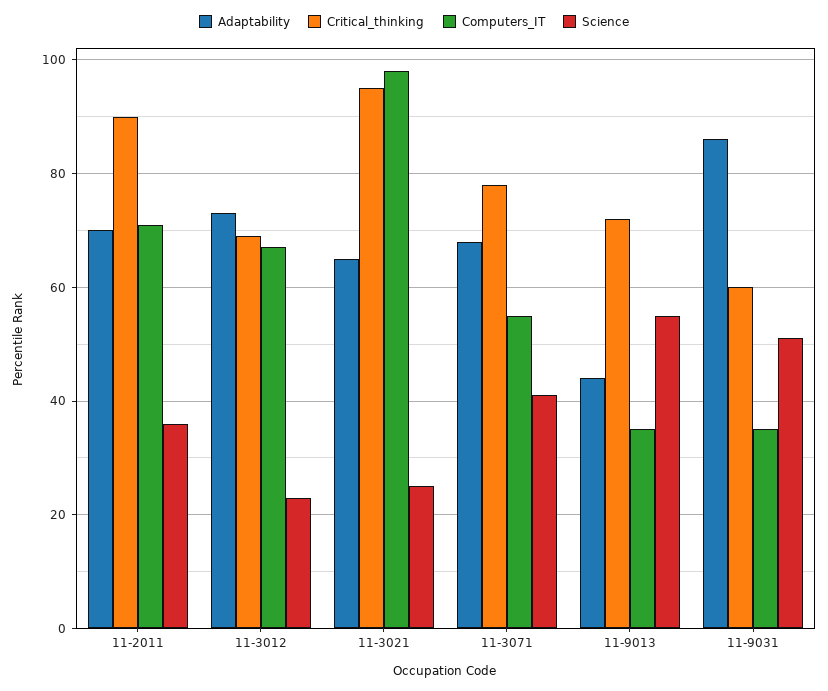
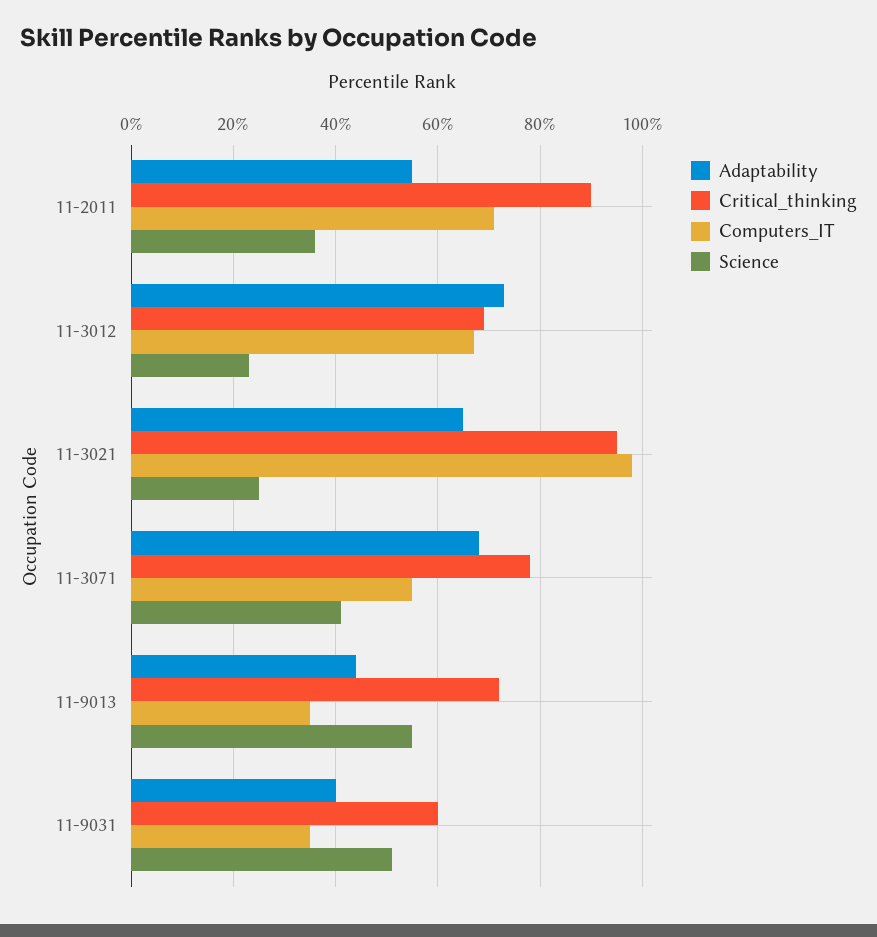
  {
    "Adaptability": {
-     "11-2011": 70,
+     "11-2011": 55,
      "11-3012": 75,
      "11-3021": 65,
      "11-3071": 70,
      "11-9013": 45,
-     "11-9031": 85
+     "11-9031": 40
    },
    "Critical_thinking": {
      "11-2011": 90,
      "11-3012": 70,
      "11-3021": 95,
      "11-3071": 80,
      "11-9013": 70,
      "11-9031": 60
    },
    "Computers_IT": {
      "11-2011": 70,
      "11-3012": 65,
      "11-3021": 100,
      "11-3071": 55,
      "11-9013": 35,
      "11-9031": 35
    },
    "Science": {
      "11-2011": 35,
      "11-3012": 25,
      "11-3021": 25,
      "11-3071": 40,
      "11-9013": 55,
      "11-9031": 50
    }
  }

